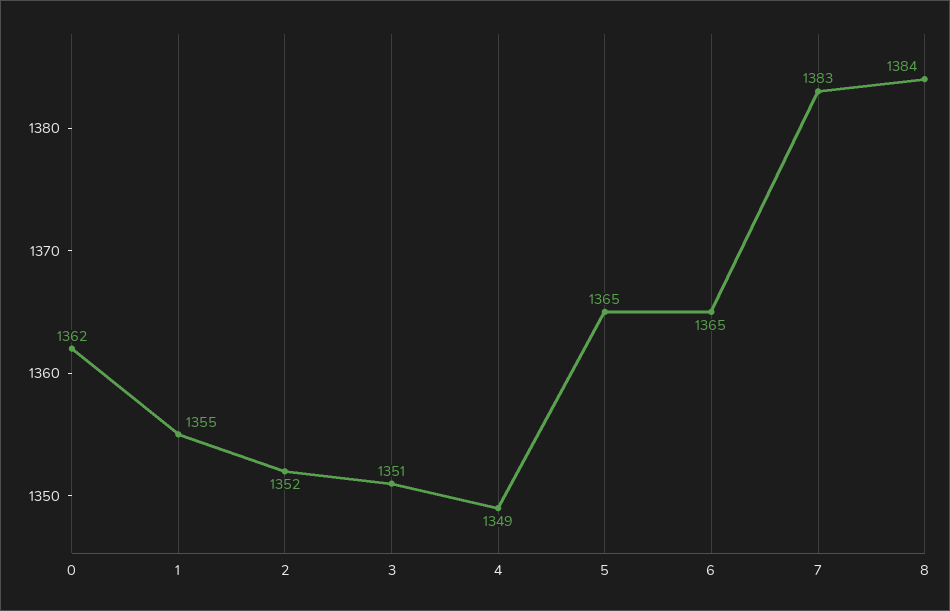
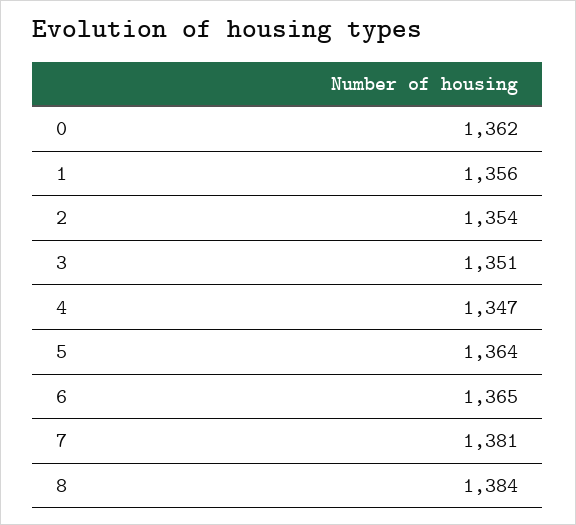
  {
    "0": 1362,
-   "1": 1355,
+   "1": 1356,
-   "2": 1352,
+   "2": 1354,
    "3": 1351,
-   "4": 1349,
+   "4": 1347,
-   "5": 1365,
+   "5": 1364,
    "6": 1365,
-   "7": 1383,
+   "7": 1381,
    "8": 1384
  }

